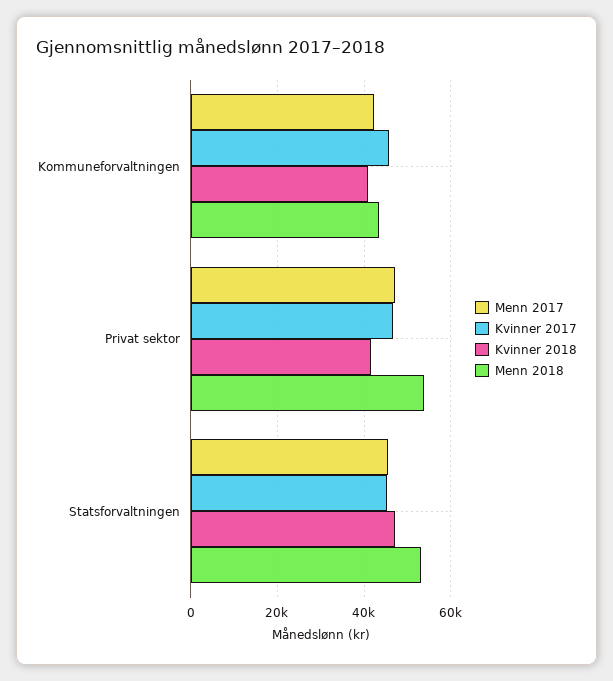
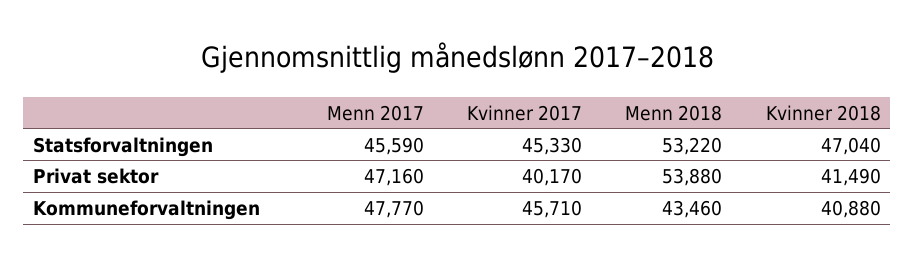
  {
    "Menn 2017": {
-     "Kommuneforvaltningen": 42000,
+     "Kommuneforvaltningen": 47770,
      "Privat sektor": 47160,
      "Statsforvaltningen": 45590
    },
    "Kvinner 2017": {
      "Kommuneforvaltningen": 45710,
-     "Privat sektor": 46000,
+     "Privat sektor": 40170,
      "Statsforvaltningen": 45330
    },
    "Kvinner 2018": {
      "Kommuneforvaltningen": 40880,
      "Privat sektor": 41490,
      "Statsforvaltningen": 47040
    },
    "Menn 2018": {
      "Kommuneforvaltningen": 43460,
      "Privat sektor": 53880,
      "Statsforvaltningen": 53220
    }
  }

